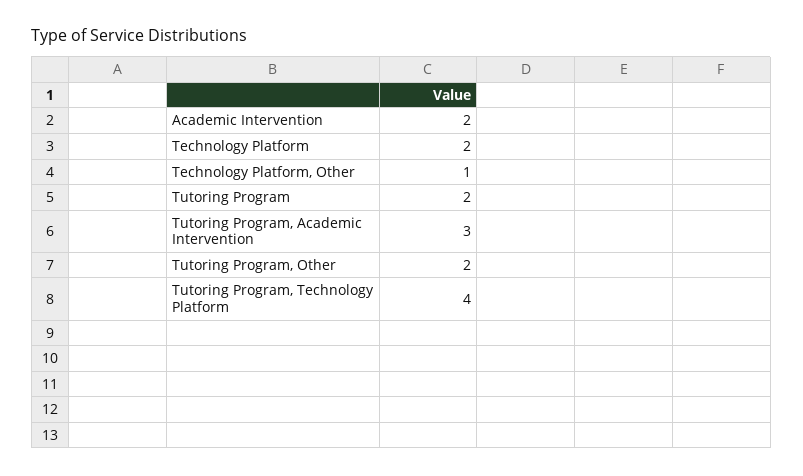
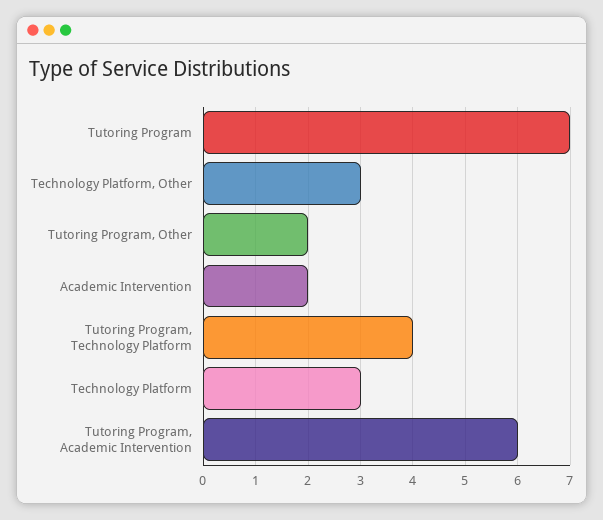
  {
    "Academic Intervention": 2,
-   "Technology Platform": 2,
+   "Technology Platform": 3,
-   "Technology Platform, Other": 1,
+   "Technology Platform, Other": 3,
-   "Tutoring Program": 2,
+   "Tutoring Program": 7,
-   "Tutoring Program, Academic Intervention": 3,
+   "Tutoring Program, Academic Intervention": 6,
    "Tutoring Program, Other": 2,
    "Tutoring Program, Technology Platform": 4
  }

